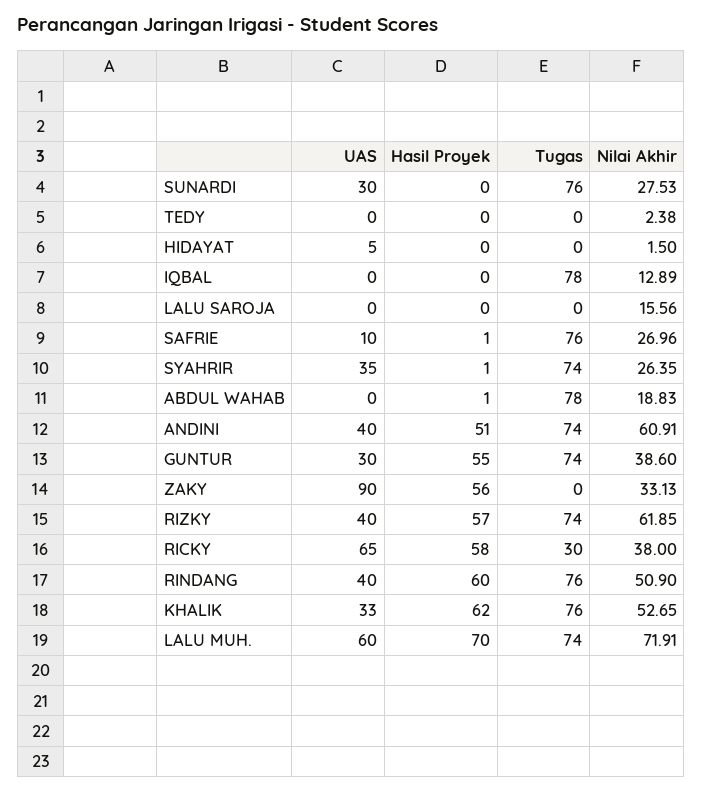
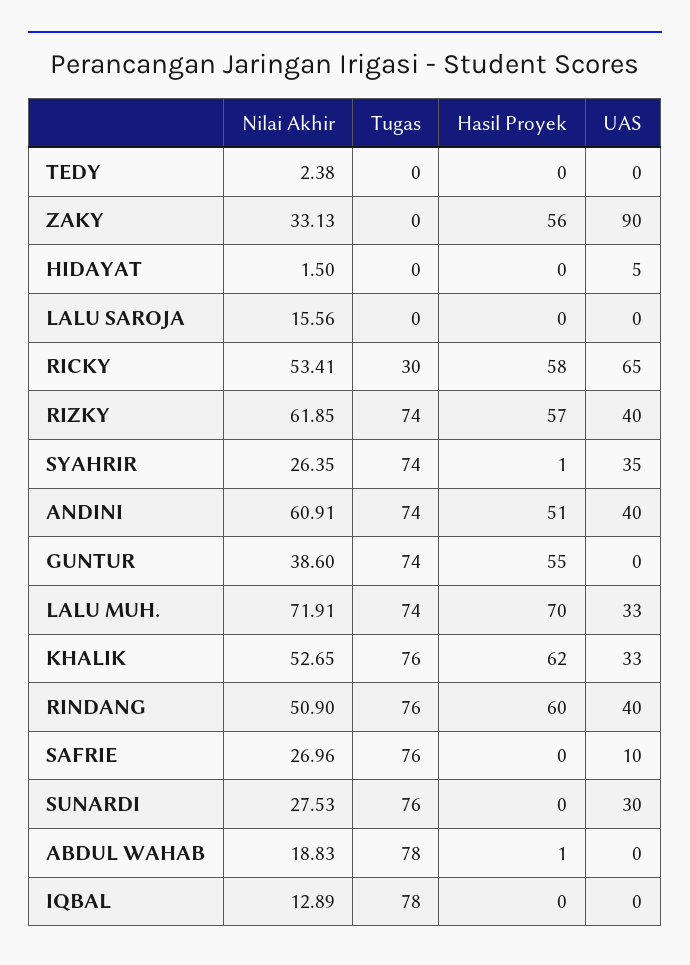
  {
    "UAS": {
      "SUNARDI": 30,
      "TEDY": 0,
      "HIDAYAT": 5,
      "IQBAL": 0,
      "LALU SAROJA": 0,
      "SAFRIE": 10,
      "SYAHRIR": 35,
      "ABDUL WAHAB": 0,
      "ANDINI": 40,
-     "GUNTUR": 30,
+     "GUNTUR": 0,
      "ZAKY": 90,
      "RIZKY": 40,
      "RICKY": 65,
      "RINDANG": 40,
      "KHALIK": 33,
-     "LALU MUH.": 60
+     "LALU MUH.": 33
    },
    "Hasil Proyek": {
      "SUNARDI": 0,
      "TEDY": 0,
      "HIDAYAT": 0,
      "IQBAL": 0,
      "LALU SAROJA": 0,
-     "SAFRIE": 1,
+     "SAFRIE": 0,
      "SYAHRIR": 1,
      "ABDUL WAHAB": 1,
      "ANDINI": 51,
      "GUNTUR": 55,
      "ZAKY": 56,
      "RIZKY": 57,
      "RICKY": 58,
      "RINDANG": 60,
      "KHALIK": 62,
      "LALU MUH.": 70
    },
    "Tugas": {
      "SUNARDI": 76,
      "TEDY": 0,
      "HIDAYAT": 0,
      "IQBAL": 78,
      "LALU SAROJA": 0,
      "SAFRIE": 76,
      "SYAHRIR": 74,
      "ABDUL WAHAB": 78,
      "ANDINI": 74,
      "GUNTUR": 74,
      "ZAKY": 0,
      "RIZKY": 74,
      "RICKY": 30,
      "RINDANG": 76,
      "KHALIK": 76,
      "LALU MUH.": 74
    },
    "Nilai Akhir": {
      "SUNARDI": 27.53,
      "TEDY": 2.38,
      "HIDAYAT": 1.5,
      "IQBAL": 12.89,
      "LALU SAROJA": 15.56,
      "SAFRIE": 26.96,
      "SYAHRIR": 26.35,
      "ABDUL WAHAB": 18.83,
      "ANDINI": 60.91,
      "GUNTUR": 38.6,
      "ZAKY": 33.13,
      "RIZKY": 61.85,
-     "RICKY": 38,
+     "RICKY": 53.41,
      "RINDANG": 50.9,
      "KHALIK": 52.65,
      "LALU MUH.": 71.91
    }
  }

